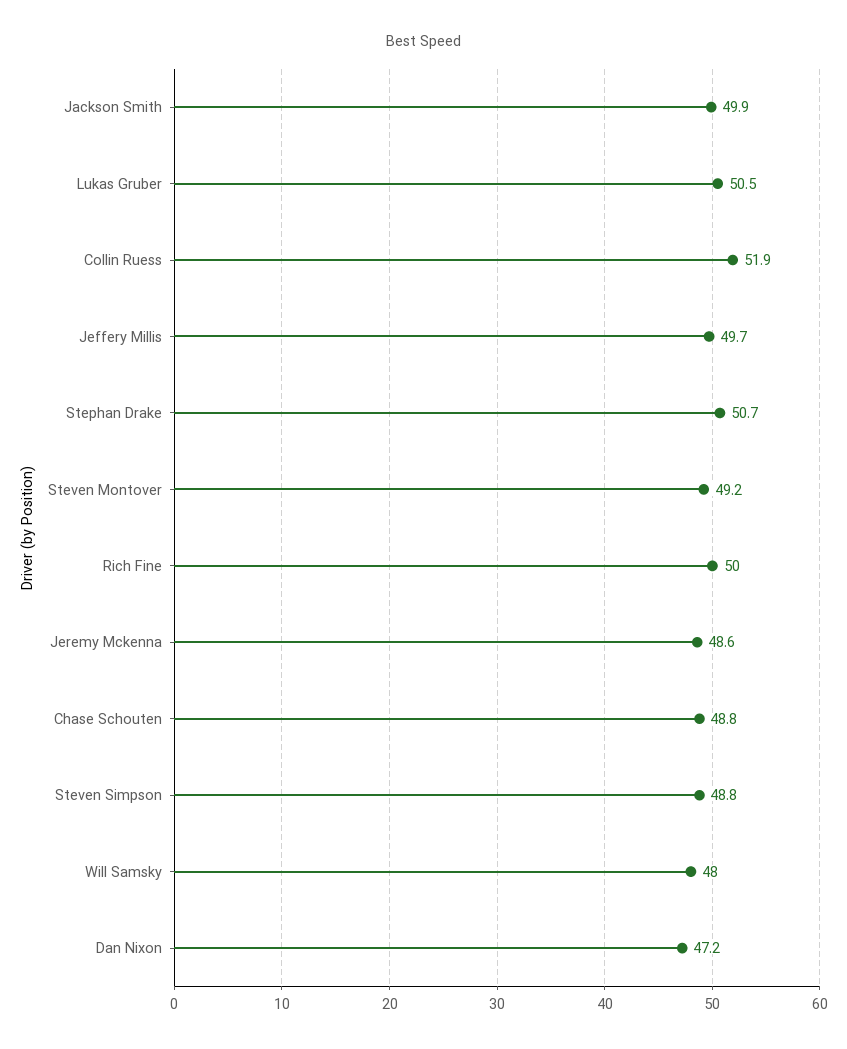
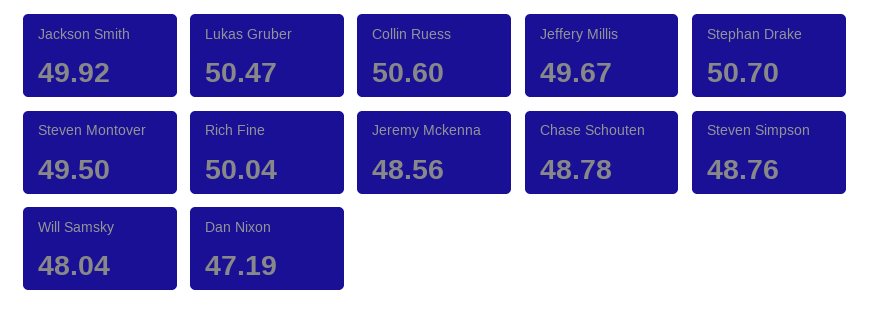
  {
    "Jackson Smith": 49.92,
    "Lukas Gruber": 50.47,
-   "Collin Ruess": 51.9,
+   "Collin Ruess": 50.6,
    "Jeffery Millis": 49.67,
    "Stephan Drake": 50.7,
-   "Steven Montover": 49.2,
+   "Steven Montover": 49.5,
    "Rich Fine": 50.04,
    "Jeremy Mckenna": 48.56,
    "Chase Schouten": 48.78,
    "Steven Simpson": 48.76,
    "Will Samsky": 48.04,
    "Dan Nixon": 47.19
  }

